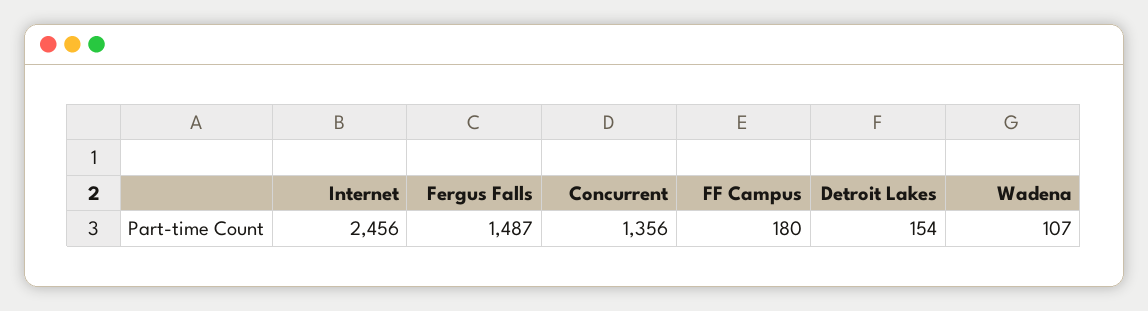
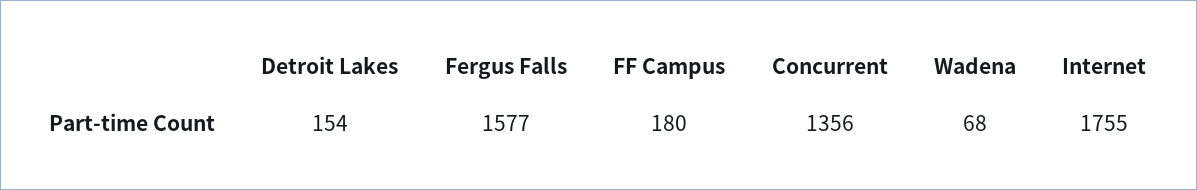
  {
-   "Internet": 2456,
+   "Internet": 1755,
-   "Fergus Falls": 1487,
+   "Fergus Falls": 1577,
    "Concurrent": 1356,
    "FF Campus": 180,
    "Detroit Lakes": 154,
-   "Wadena": 107
+   "Wadena": 68
  }

